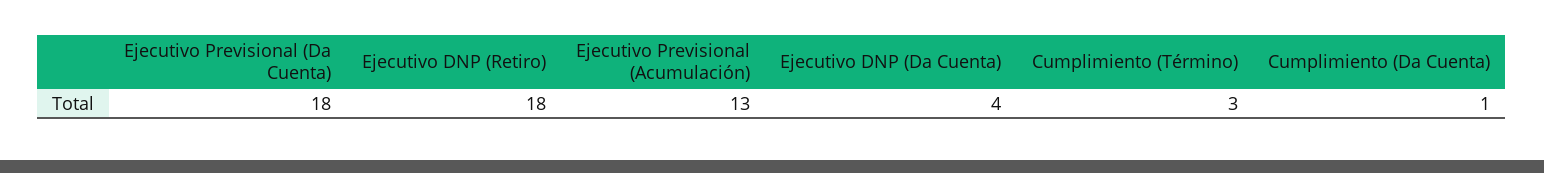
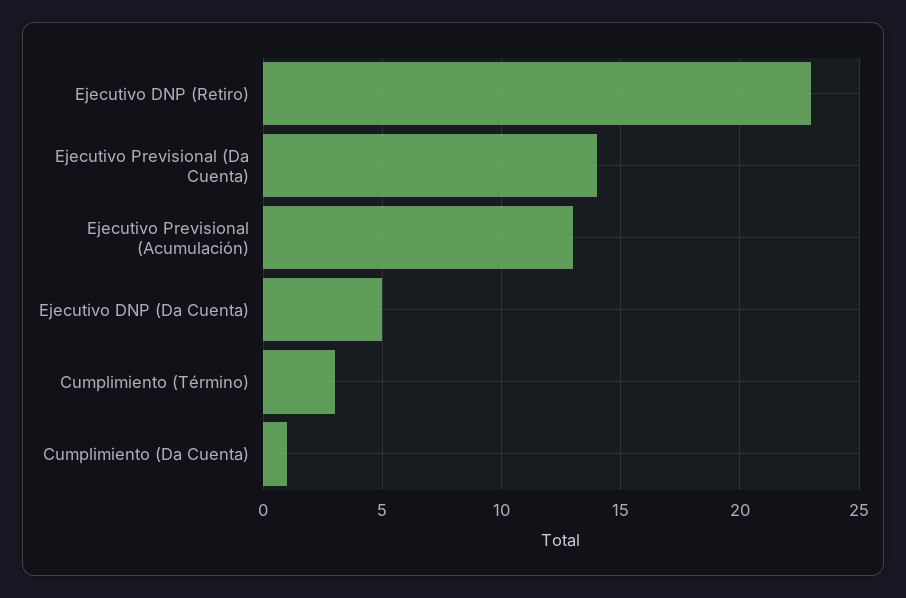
  {
-   "Ejecutivo Previsional (Da Cuenta)": 18,
+   "Ejecutivo Previsional (Da Cuenta)": 14,
-   "Ejecutivo DNP (Retiro)": 18,
+   "Ejecutivo DNP (Retiro)": 23,
    "Ejecutivo Previsional (Acumulación)": 13,
-   "Ejecutivo DNP (Da Cuenta)": 4,
+   "Ejecutivo DNP (Da Cuenta)": 5,
    "Cumplimiento (Término)": 3,
    "Cumplimiento (Da Cuenta)": 1
  }

